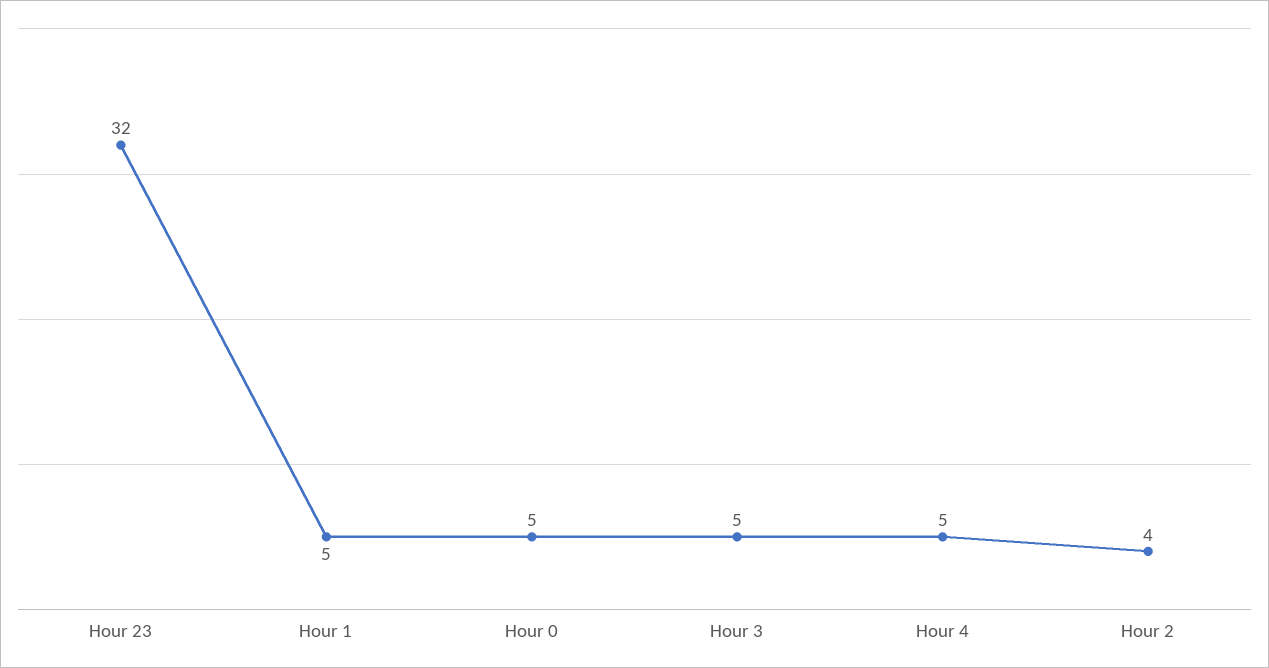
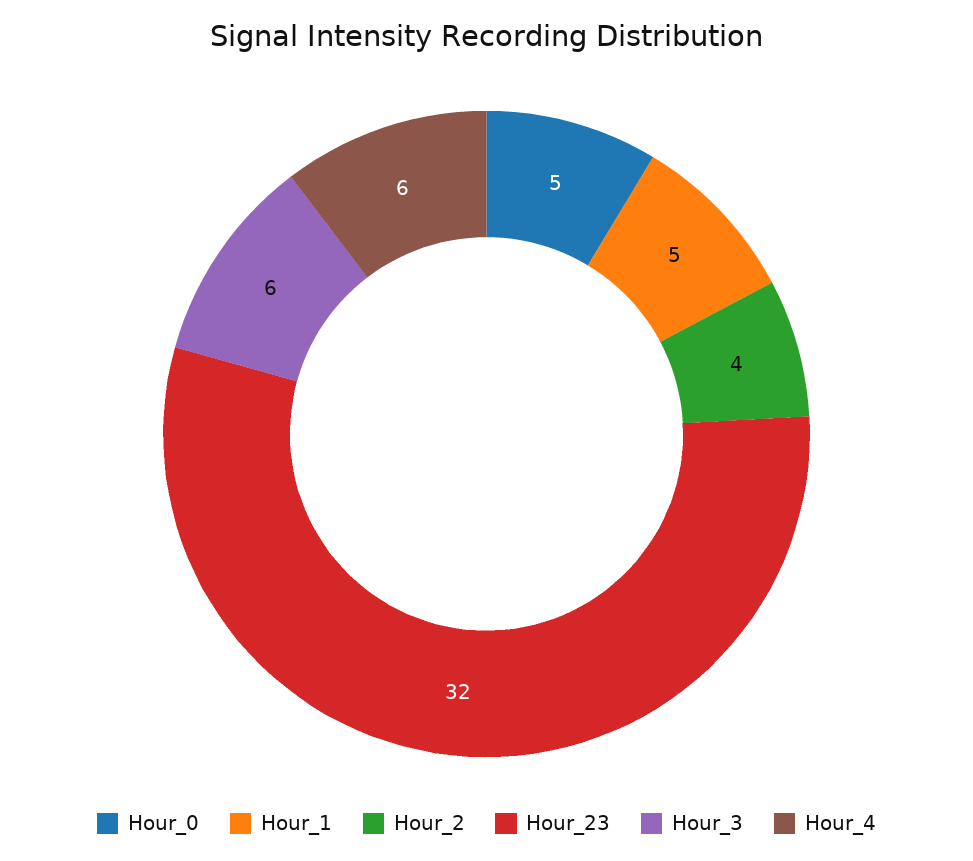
  {
    "Hour 23": 32,
    "Hour 1": 5,
    "Hour 0": 5,
-   "Hour 3": 5,
+   "Hour 3": 6,
-   "Hour 4": 5,
+   "Hour 4": 6,
    "Hour 2": 4
  }

